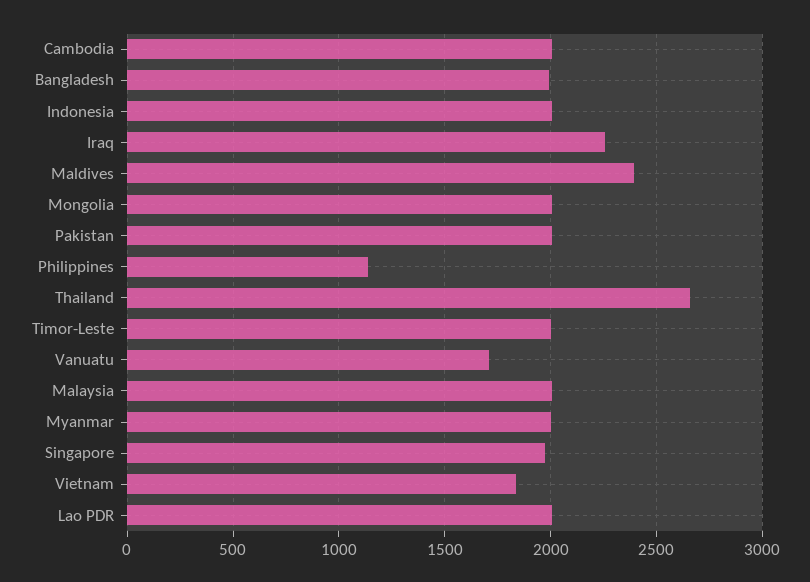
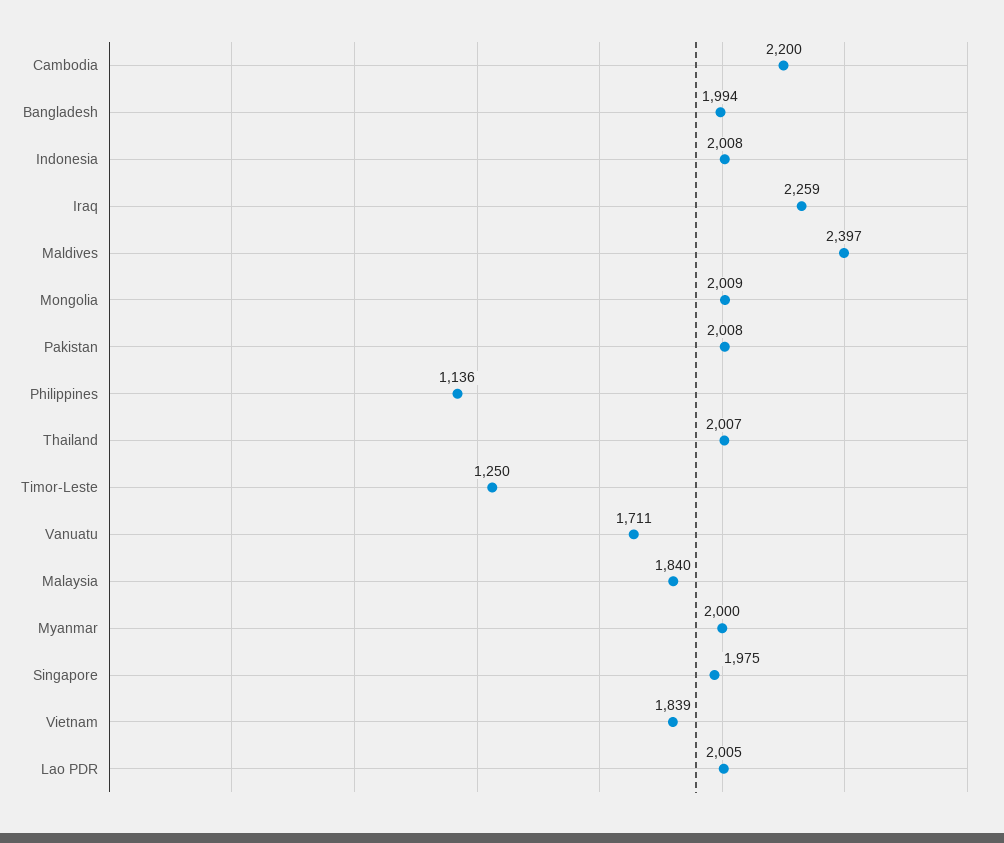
  {
-   "Cambodia": 2000,
+   "Cambodia": 2200,
    "Bangladesh": 1994,
    "Indonesia": 2008,
    "Iraq": 2259,
    "Maldives": 2397,
    "Mongolia": 2009,
    "Pakistan": 2008,
    "Philippines": 1136,
-   "Thailand": 2650,
+   "Thailand": 2007,
-   "Timor-Leste": 2000,
+   "Timor-Leste": 1250,
    "Vanuatu": 1711,
-   "Malaysia": 2000,
+   "Malaysia": 1840,
    "Myanmar": 2000,
    "Singapore": 1975,
    "Vietnam": 1839,
    "Lao PDR": 2005
  }

